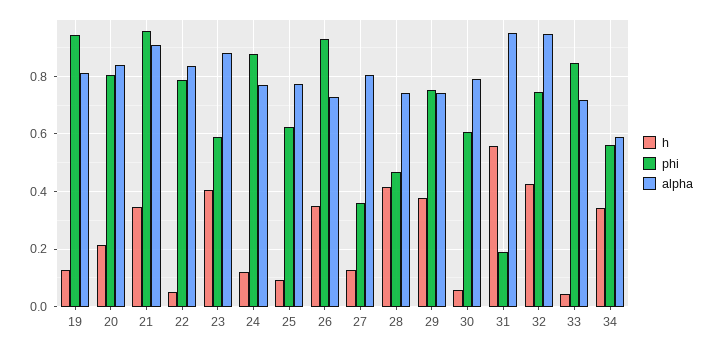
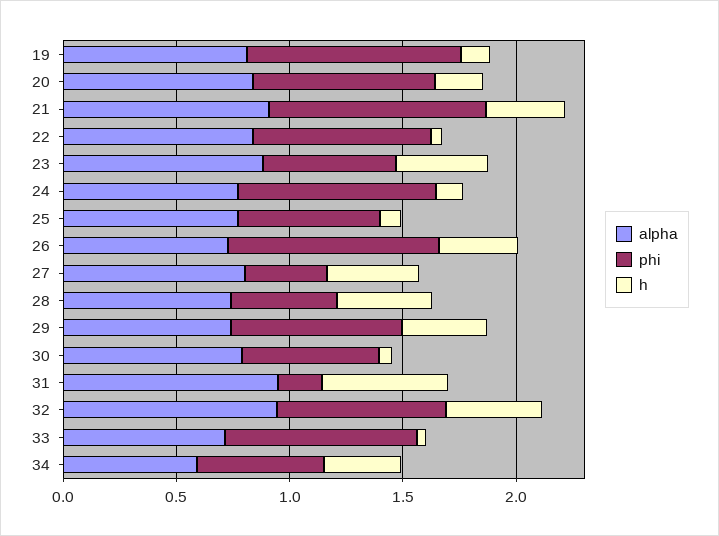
  {
    "h": {
      "19": 0.125,
      "20": 0.225,
      "21": 0.35,
      "22": 0.05,
      "23": 0.4,
      "24": 0.125,
      "25": 0.1,
      "26": 0.35,
-     "27": 0.125,
+     "27": 0.4,
      "28": 0.425,
      "29": 0.375,
      "30": 0.05,
      "31": 0.55,
      "32": 0.425,
      "33": 0.05,
      "34": 0.35
    },
    "phi": {
      "19": 0.95,
      "20": 0.8,
      "21": 0.95,
      "22": 0.775,
      "23": 0.6,
      "24": 0.875,
      "25": 0.625,
      "26": 0.925,
      "27": 0.35,
      "28": 0.475,
      "29": 0.75,
      "30": 0.6,
      "31": 0.2,
      "32": 0.75,
      "33": 0.85,
      "34": 0.55
    },
    "alpha": {
      "19": 0.8,
      "20": 0.85,
      "21": 0.9,
      "22": 0.825,
      "23": 0.875,
      "24": 0.775,
      "25": 0.775,
      "26": 0.725,
      "27": 0.8,
      "28": 0.75,
      "29": 0.75,
      "30": 0.8,
      "31": 0.95,
      "32": 0.95,
      "33": 0.725,
      "34": 0.6
    }
  }

